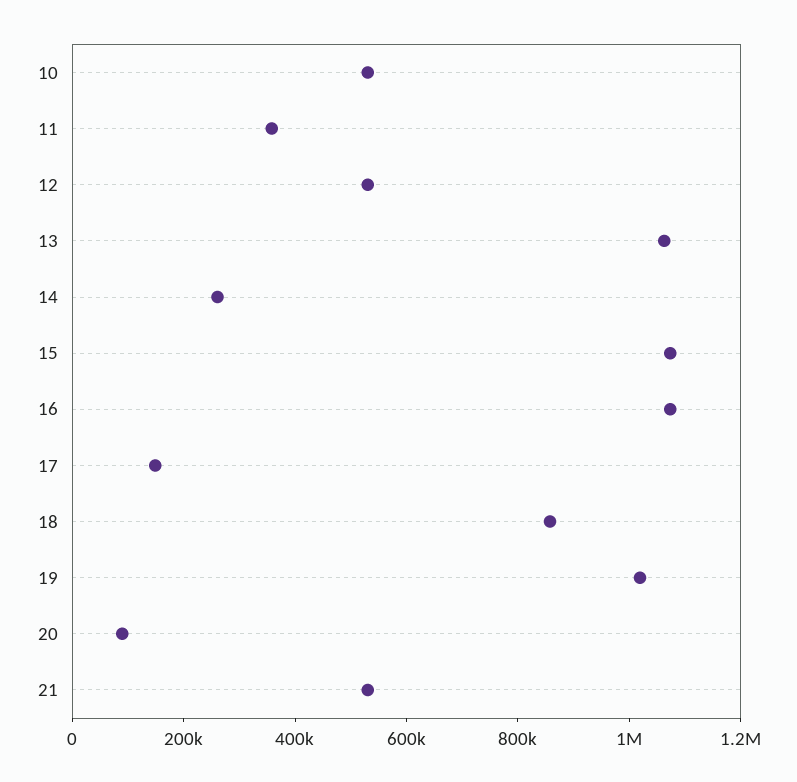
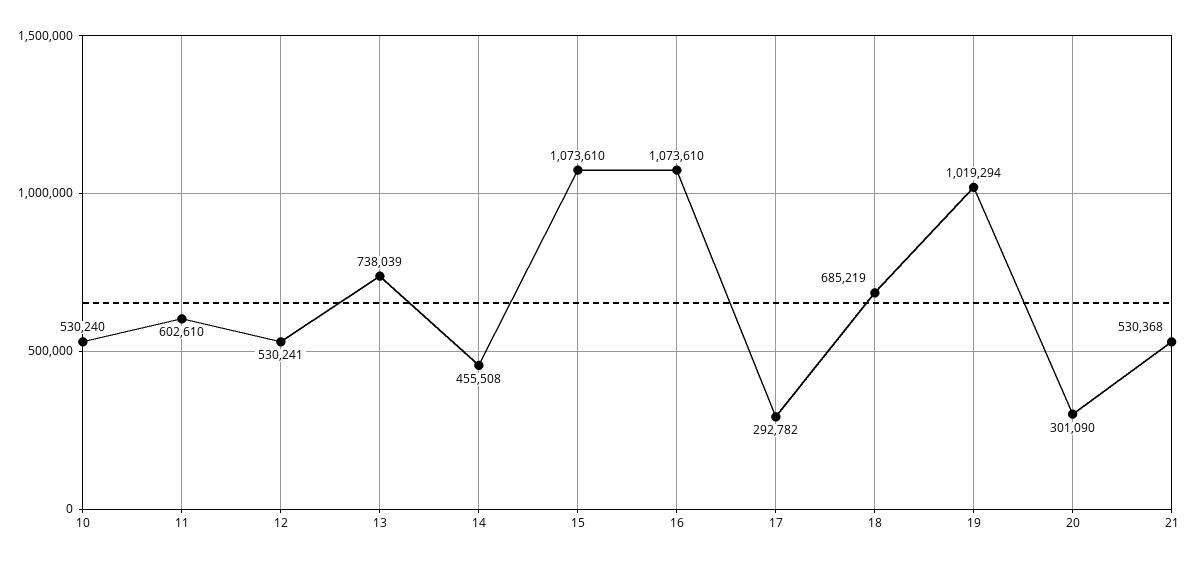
  {
    "10": 530240,
-   "11": 350000,
+   "11": 602610,
    "12": 530241,
-   "13": 1050000,
+   "13": 738039,
-   "14": 250000,
+   "14": 455508,
    "15": 1073610,
    "16": 1073610,
-   "17": 150000,
+   "17": 292782,
-   "18": 850000,
+   "18": 685219,
    "19": 1019294,
-   "20": 100000,
+   "20": 301090,
    "21": 530368
  }

